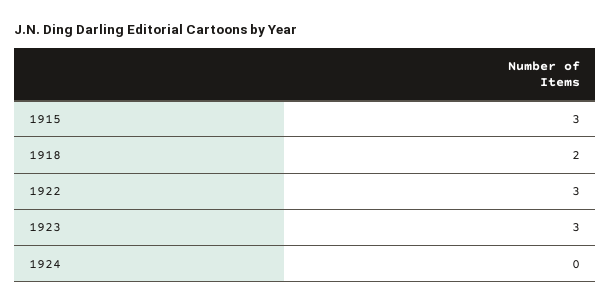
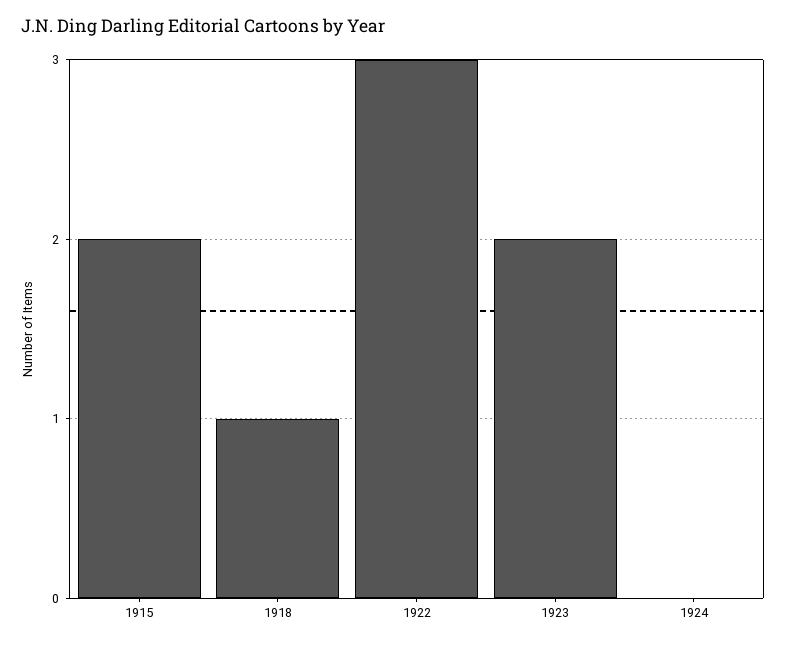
  {
-   "1915": 3,
+   "1915": 2,
-   "1918": 2,
+   "1918": 1,
    "1922": 3,
-   "1923": 3,
+   "1923": 2,
    "1924": 0
  }

